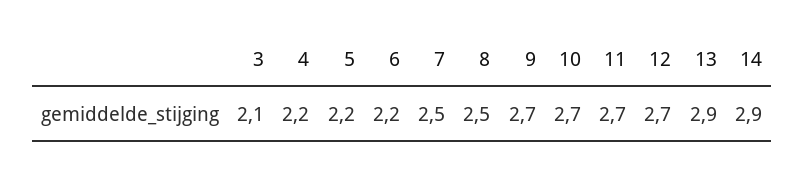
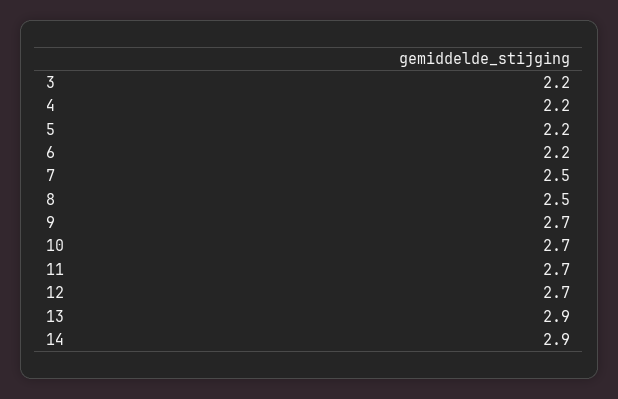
  {
-   "3": 2.1,
+   "3": 2.2,
    "4": 2.2,
    "5": 2.2,
    "6": 2.2,
    "7": 2.5,
    "8": 2.5,
    "9": 2.7,
    "10": 2.7,
    "11": 2.7,
    "12": 2.7,
    "13": 2.9,
    "14": 2.9
  }

